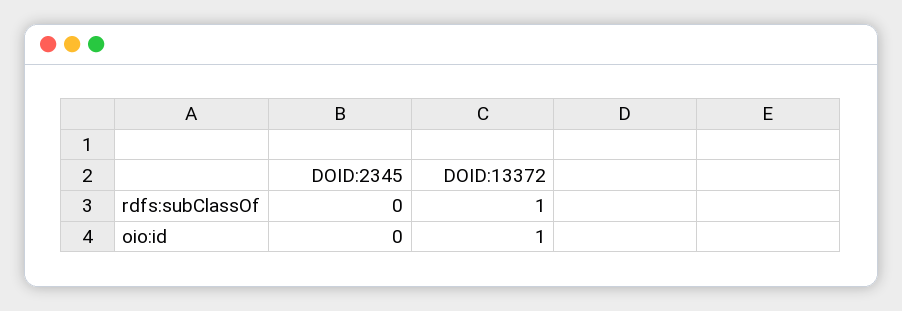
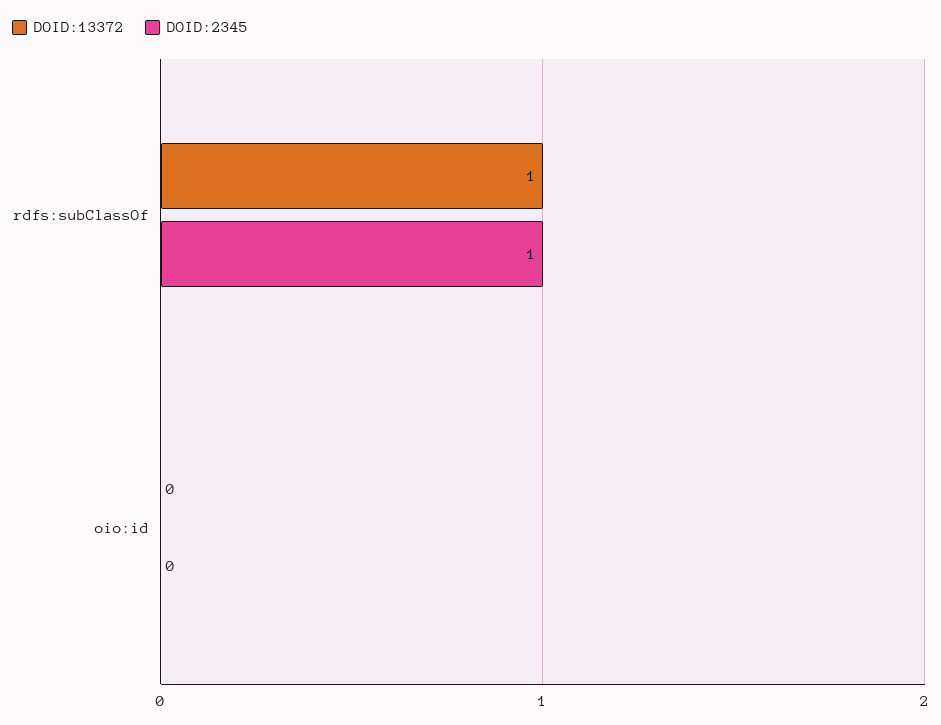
  {
    "DOID:2345": {
-     "rdfs:subClassOf": 0,
+     "rdfs:subClassOf": 1,
      "oio:id": 0
    },
    "DOID:13372": {
      "rdfs:subClassOf": 1,
-     "oio:id": 1
+     "oio:id": 0
    }
  }

